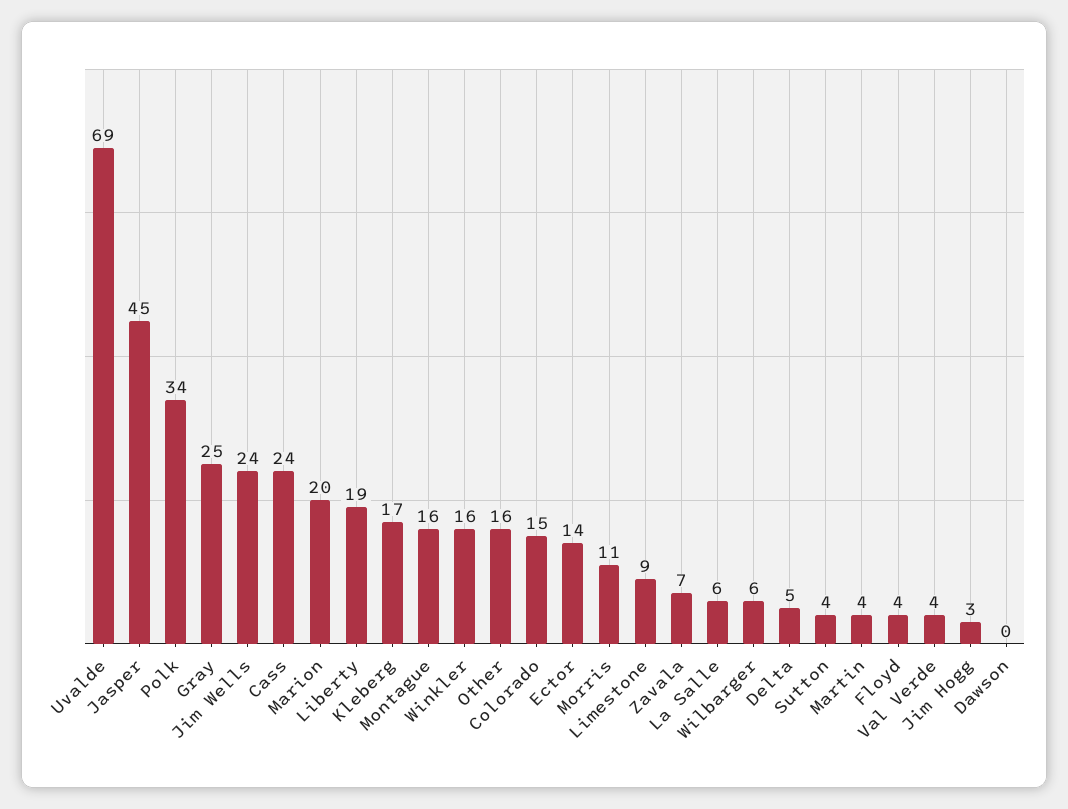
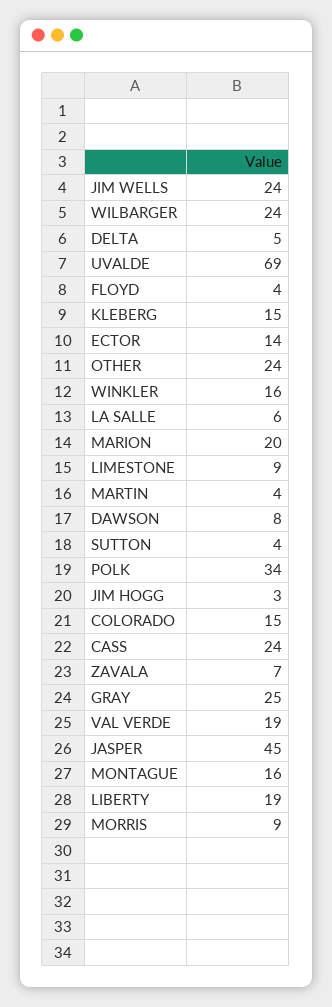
  {
    "Uvalde": 69,
    "Jasper": 45,
    "Polk": 34,
    "Gray": 25,
    "Jim Wells": 24,
    "Cass": 24,
    "Marion": 20,
    "Liberty": 19,
-   "Kleberg": 17,
+   "Kleberg": 15,
    "Montague": 16,
    "Winkler": 16,
-   "Other": 16,
+   "Other": 24,
    "Colorado": 15,
    "Ector": 14,
-   "Morris": 11,
+   "Morris": 9,
    "Limestone": 9,
    "Zavala": 7,
    "La Salle": 6,
-   "Wilbarger": 6,
+   "Wilbarger": 24,
    "Delta": 5,
    "Sutton": 4,
    "Martin": 4,
    "Floyd": 4,
-   "Val Verde": 4,
+   "Val Verde": 19,
    "Jim Hogg": 3,
-   "Dawson": 0
+   "Dawson": 8
  }

